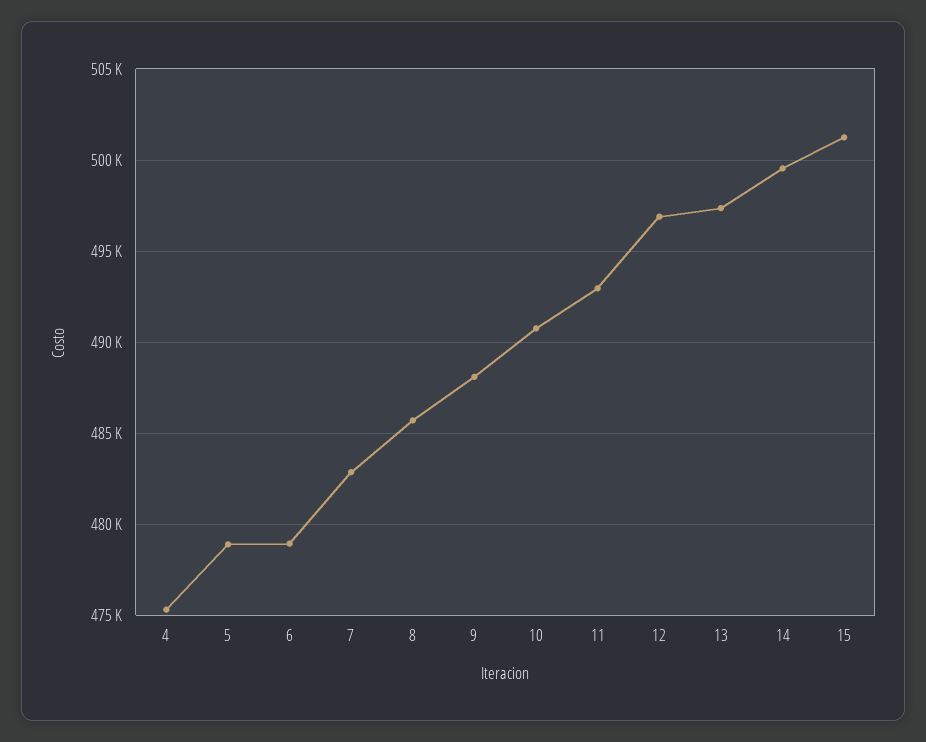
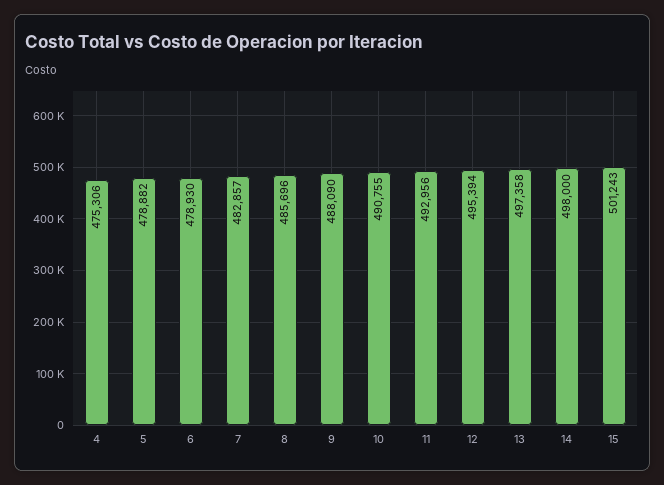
  {
    "4": 475306,
    "5": 478882,
    "6": 478930,
    "7": 482857,
    "8": 485696,
    "9": 488090,
    "10": 490755,
    "11": 492956,
-   "12": 497000,
+   "12": 495394,
    "13": 497358,
-   "14": 499500,
+   "14": 498000,
    "15": 501243
  }

